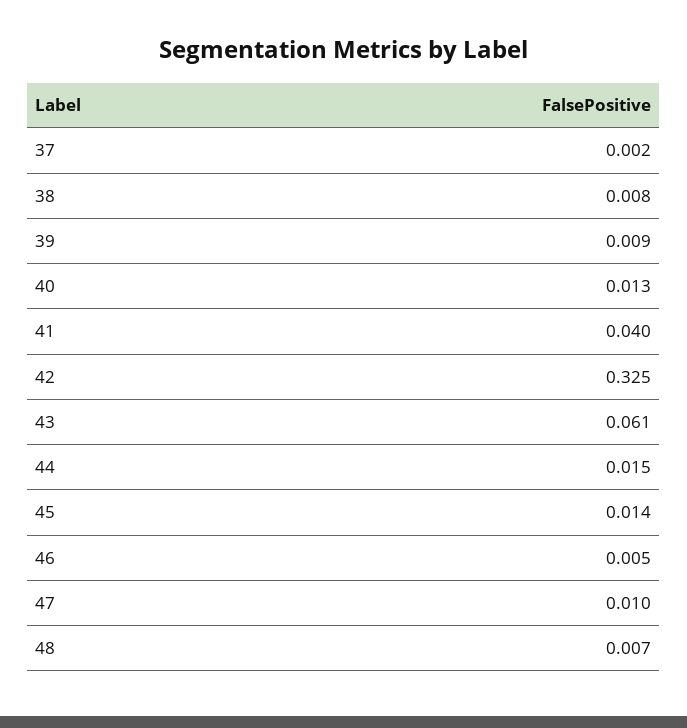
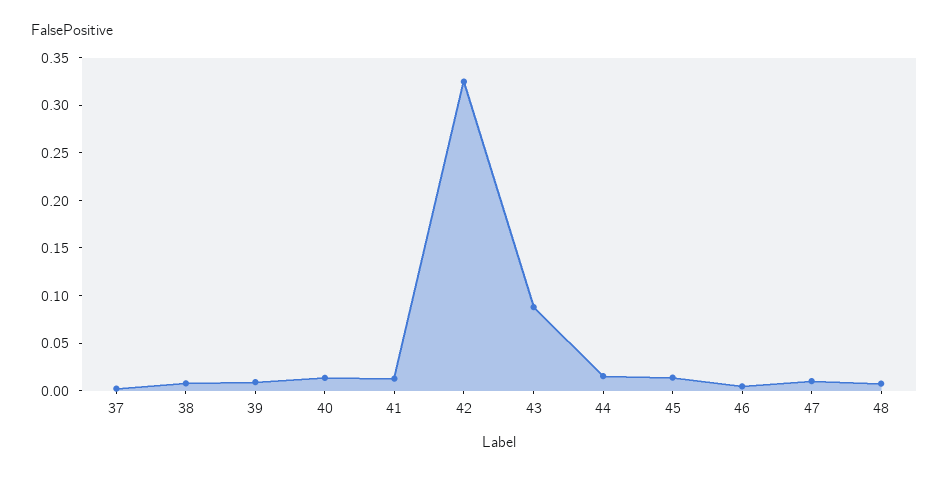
  {
    "37": 0.002,
    "38": 0.008,
    "39": 0.009,
    "40": 0.013,
-   "41": 0.04,
+   "41": 0.01,
    "42": 0.325,
-   "43": 0.061,
+   "43": 0.09,
    "44": 0.015,
    "45": 0.014,
    "46": 0.005,
    "47": 0.01,
    "48": 0.007
  }

